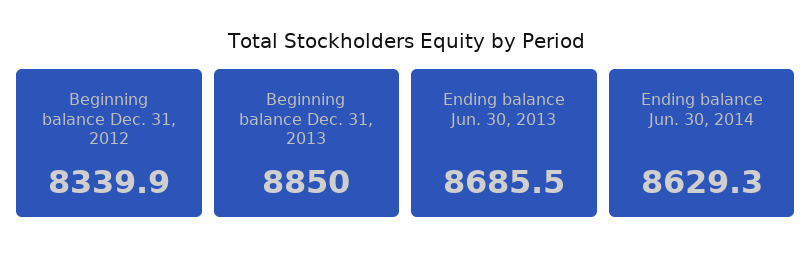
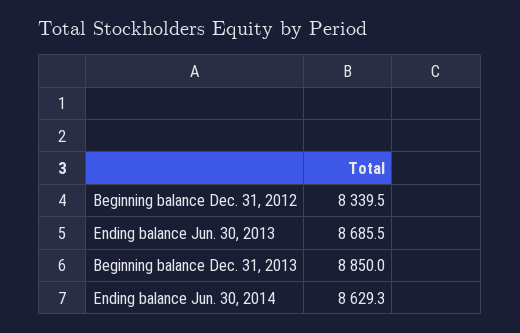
  {
-   "Beginning balance Dec. 31, 2012": 8339.9,
+   "Beginning balance Dec. 31, 2012": 8339.5,
    "Beginning balance Dec. 31, 2013": 8850,
    "Ending balance Jun. 30, 2013": 8685.5,
    "Ending balance Jun. 30, 2014": 8629.3
  }

